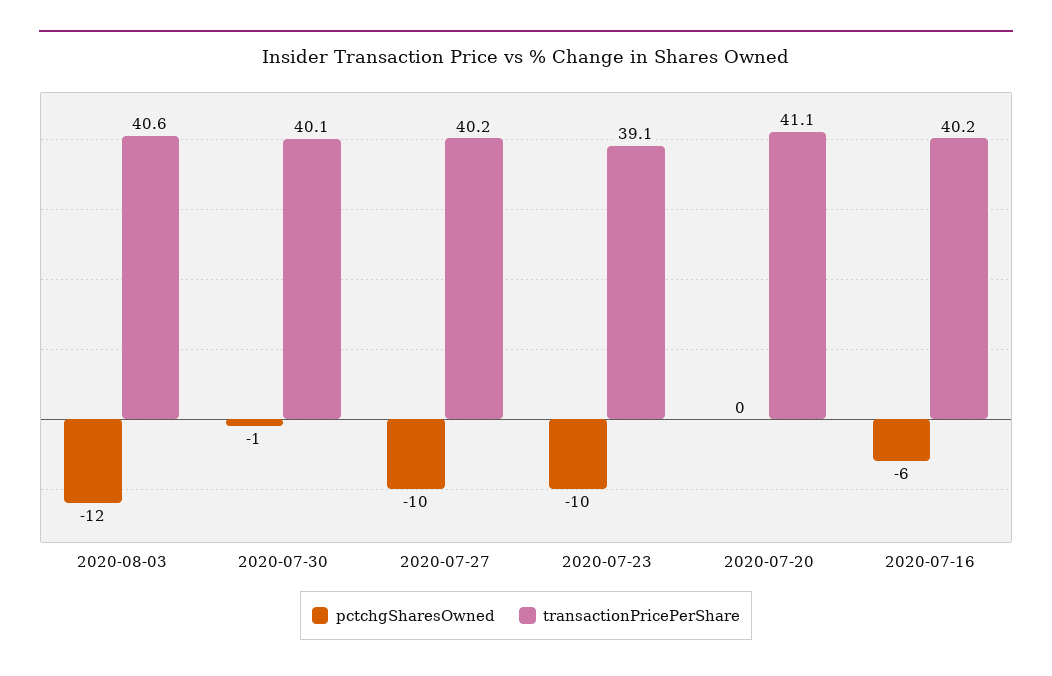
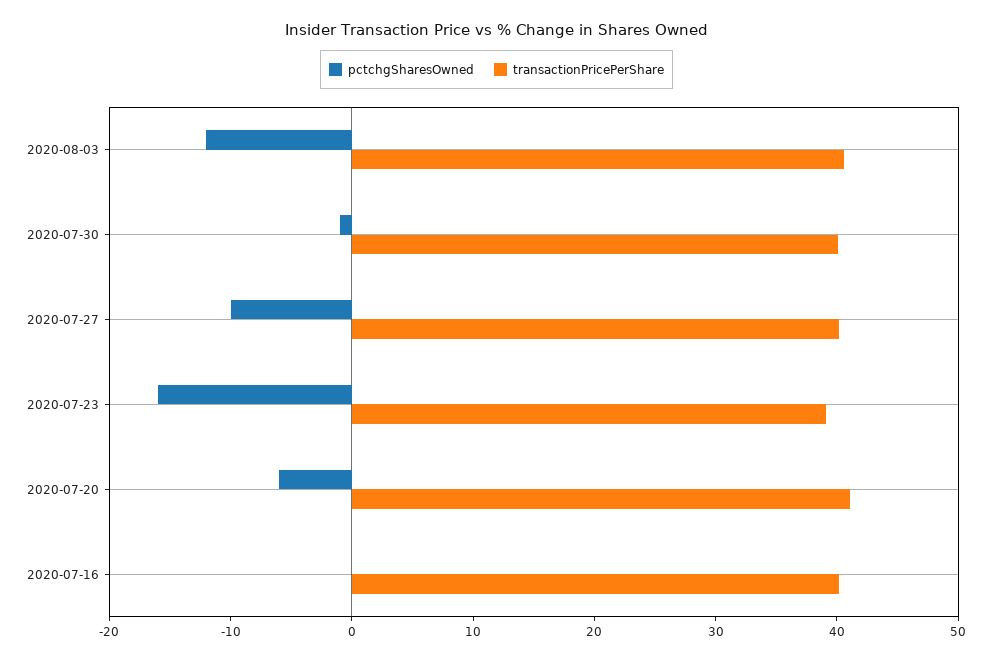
  {
    "pctchgSharesOwned": {
      "2020-08-03": -12,
      "2020-07-30": -1,
      "2020-07-27": -10,
-     "2020-07-23": -10,
+     "2020-07-23": -16,
-     "2020-07-20": 0,
+     "2020-07-20": -6,
-     "2020-07-16": -6
+     "2020-07-16": 0
    },
    "transactionPricePerShare": {
      "2020-08-03": 40.6,
      "2020-07-30": 40.1,
      "2020-07-27": 40.2,
      "2020-07-23": 39.1,
      "2020-07-20": 41.1,
      "2020-07-16": 40.2
    }
  }

